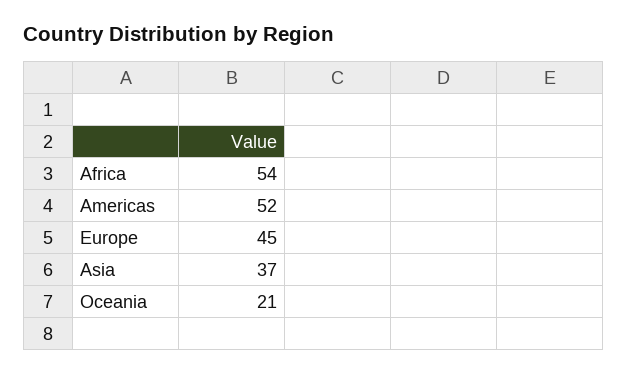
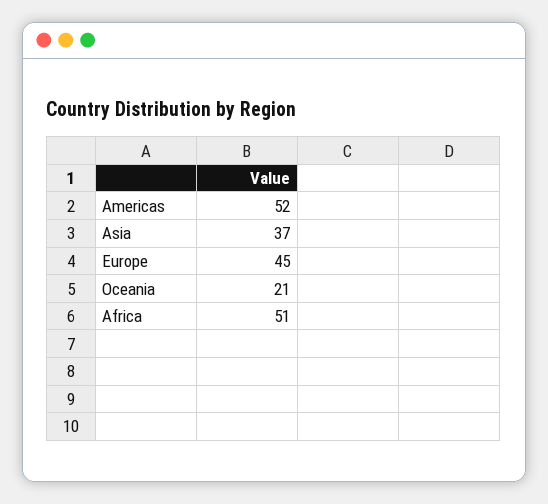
  {
-   "Africa": 54,
+   "Africa": 51,
    "Americas": 52,
    "Europe": 45,
    "Asia": 37,
    "Oceania": 21
  }

